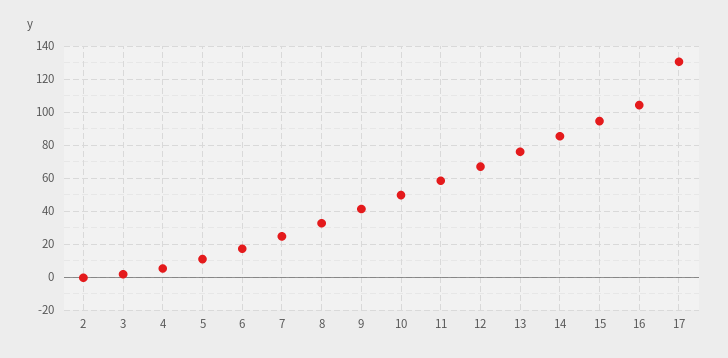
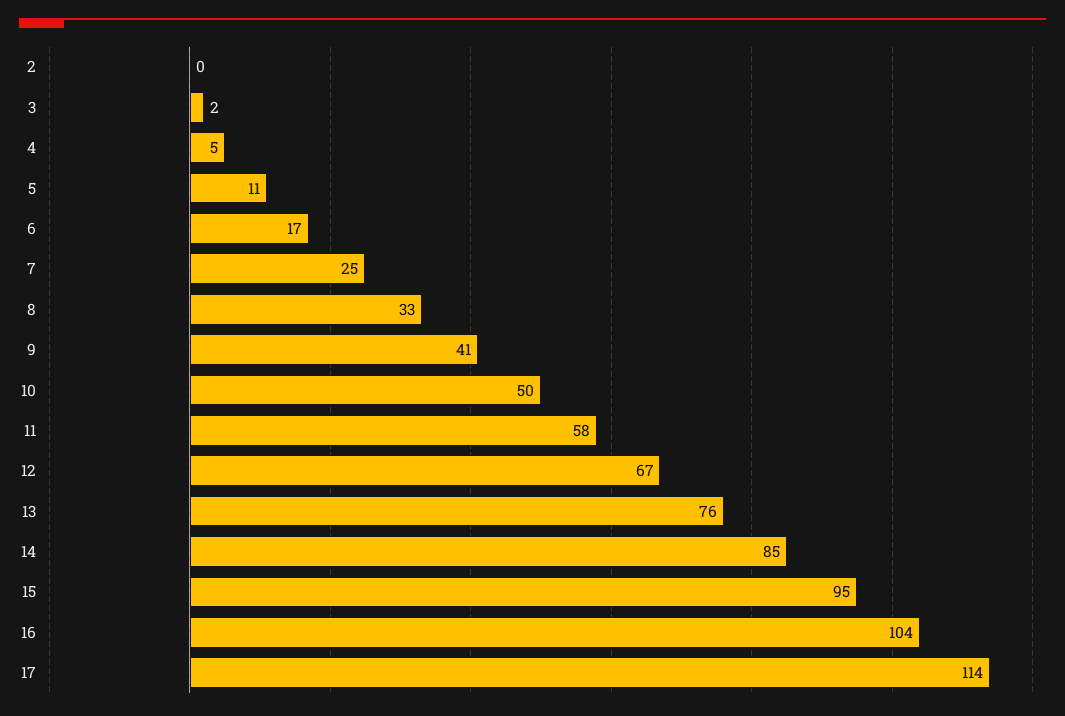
  {
    "2": 0,
    "3": 2,
    "4": 5,
    "5": 11,
    "6": 17,
    "7": 25,
    "8": 33,
    "9": 41,
    "10": 50,
    "11": 58,
    "12": 67,
    "13": 76,
    "14": 85,
    "15": 95,
    "16": 104,
-   "17": 130
+   "17": 114
  }

